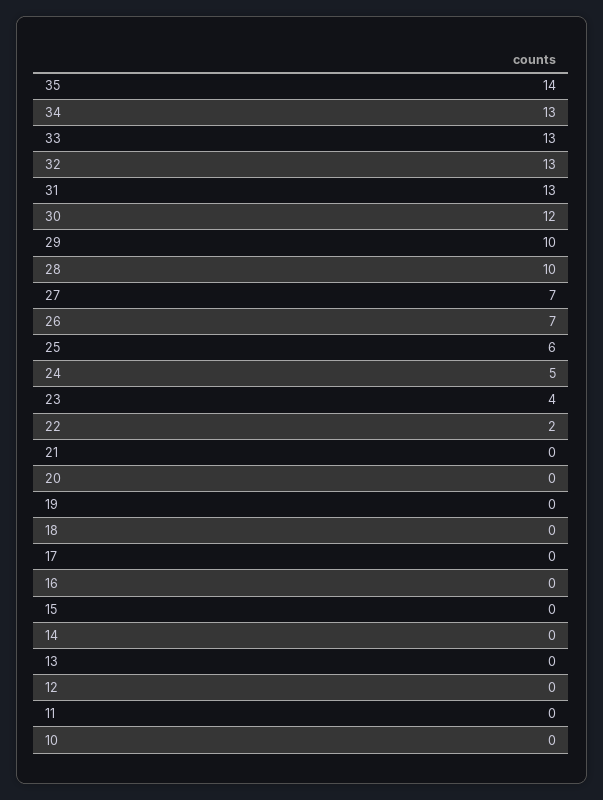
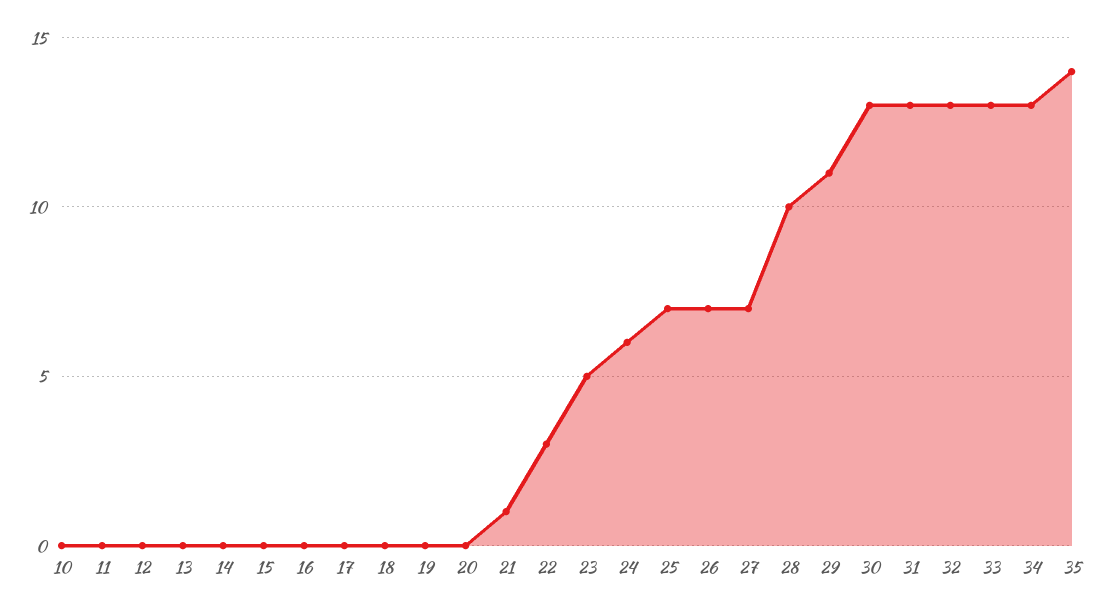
  {
    "35": 14,
    "34": 13,
    "33": 13,
    "32": 13,
    "31": 13,
-   "30": 12,
+   "30": 13,
-   "29": 10,
+   "29": 11,
    "28": 10,
    "27": 7,
    "26": 7,
-   "25": 6,
+   "25": 7,
-   "24": 5,
+   "24": 6,
-   "23": 4,
+   "23": 5,
-   "22": 2,
+   "22": 3,
-   "21": 0,
+   "21": 1,
    "20": 0,
    "19": 0,
    "18": 0,
    "17": 0,
    "16": 0,
    "15": 0,
    "14": 0,
    "13": 0,
    "12": 0,
    "11": 0,
    "10": 0
  }

